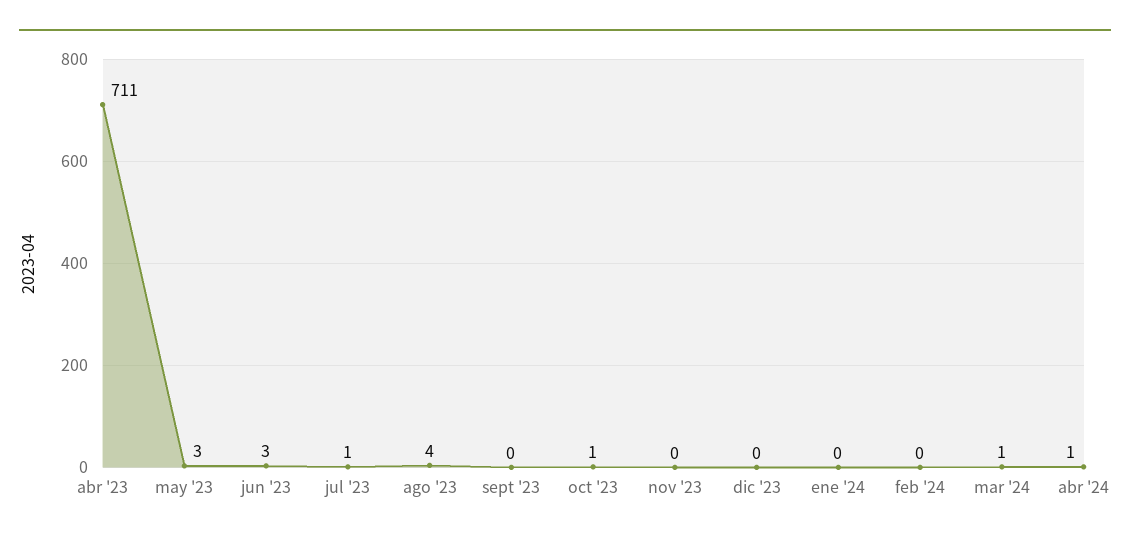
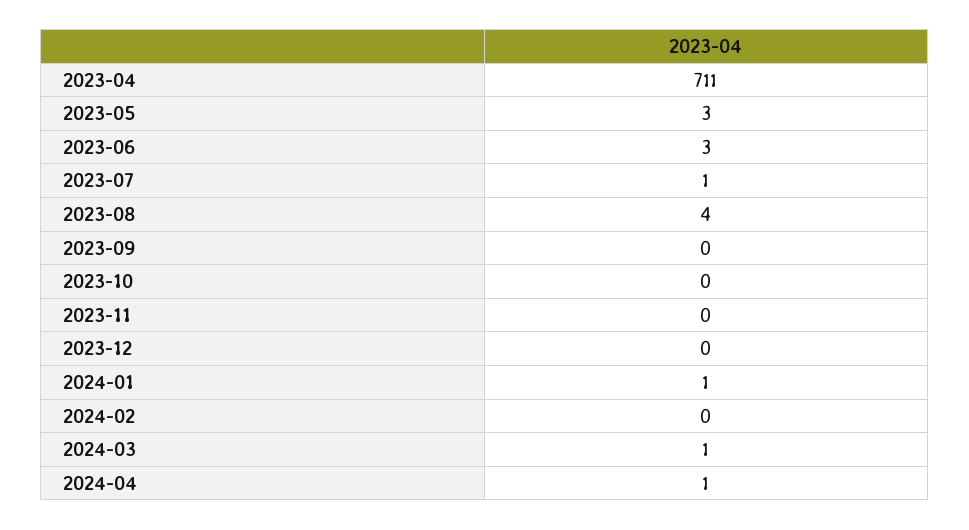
  {
    "abr '23": 711,
    "may '23": 3,
    "jun '23": 3,
    "jul '23": 1,
    "ago '23": 4,
    "sept '23": 0,
-   "oct '23": 1,
+   "oct '23": 0,
    "nov '23": 0,
    "dic '23": 0,
-   "ene '24": 0,
+   "ene '24": 1,
    "feb '24": 0,
    "mar '24": 1,
    "abr '24": 1
  }

